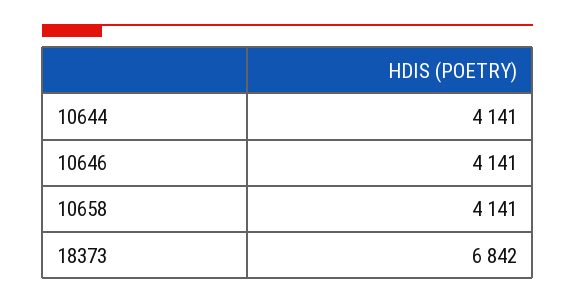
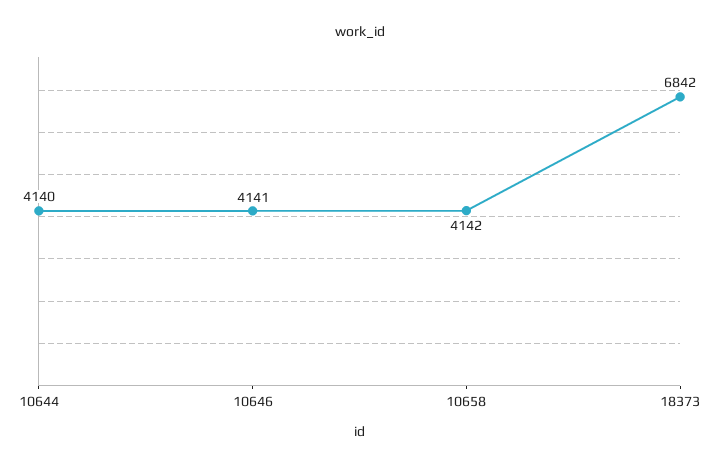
  {
-   "10644": 4141,
+   "10644": 4140,
    "10646": 4141,
-   "10658": 4141,
+   "10658": 4142,
    "18373": 6842
  }

